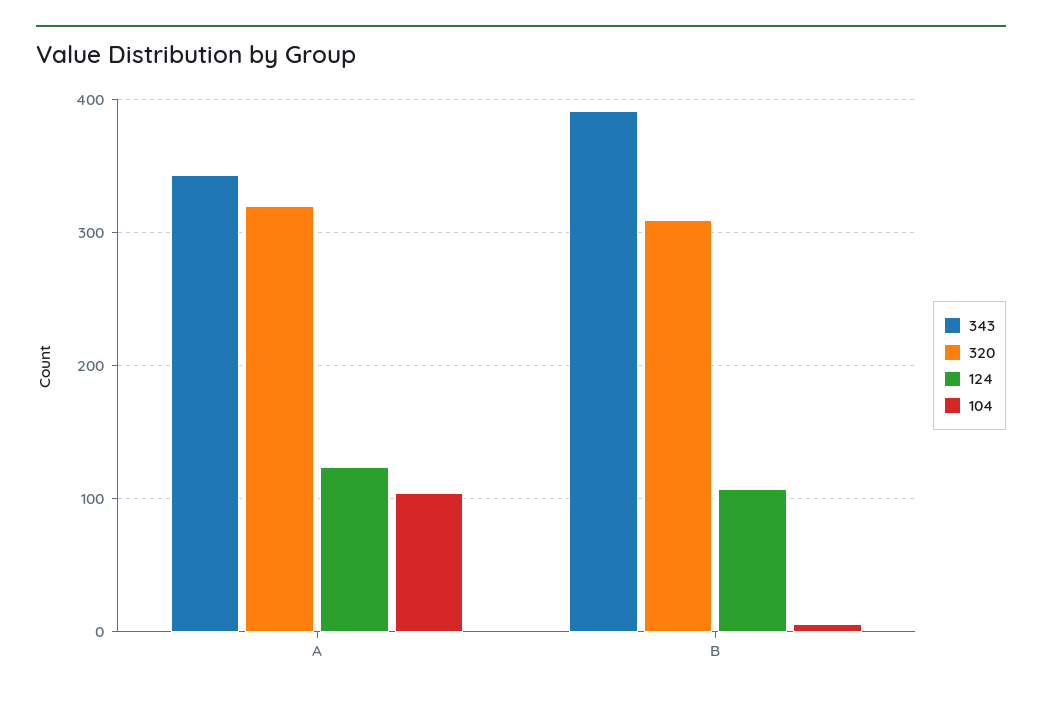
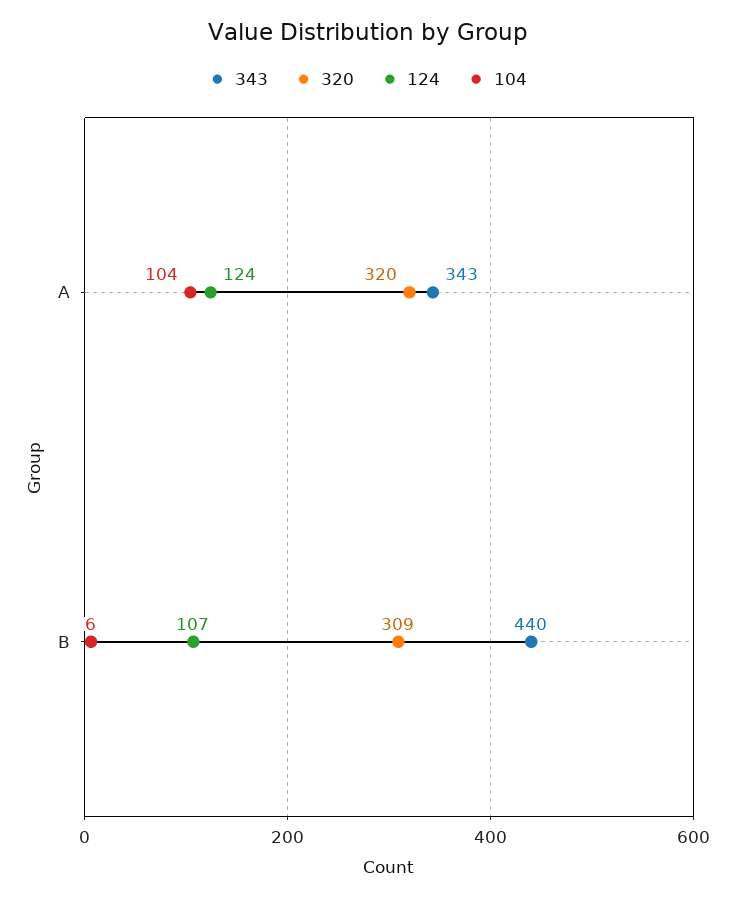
  {
    "343": {
      "A": 343,
-     "B": 390
+     "B": 440
    },
    "320": {
      "A": 320,
      "B": 309
    },
    "124": {
      "A": 124,
      "B": 107
    },
    "104": {
      "A": 104,
      "B": 6
    }
  }

